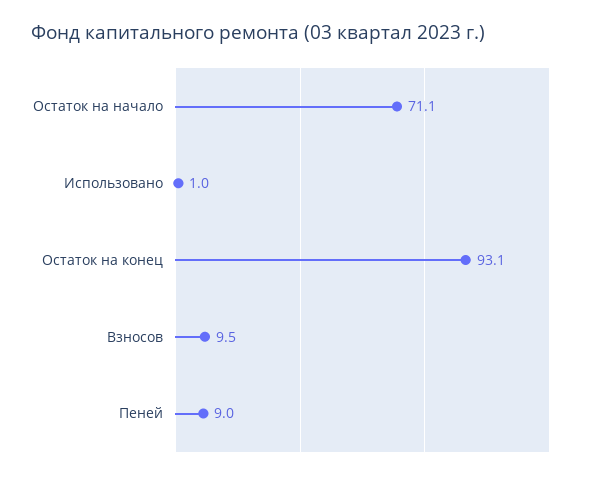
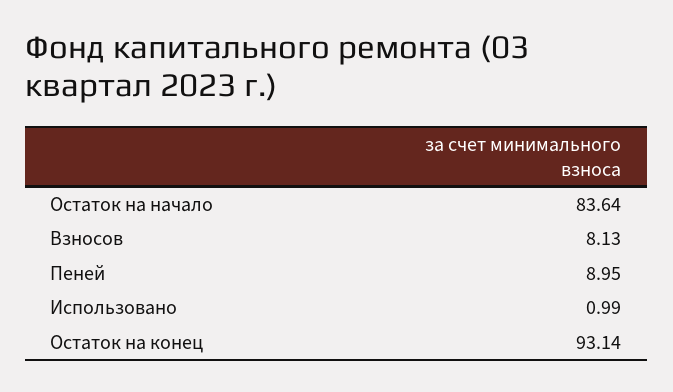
  {
-   "Остаток на начало": 71.1,
+   "Остаток на начало": 83.64,
    "Использовано": 0.99,
    "Остаток на конец": 93.14,
-   "Взносов": 9.5,
+   "Взносов": 8.13,
    "Пеней": 8.95
  }

